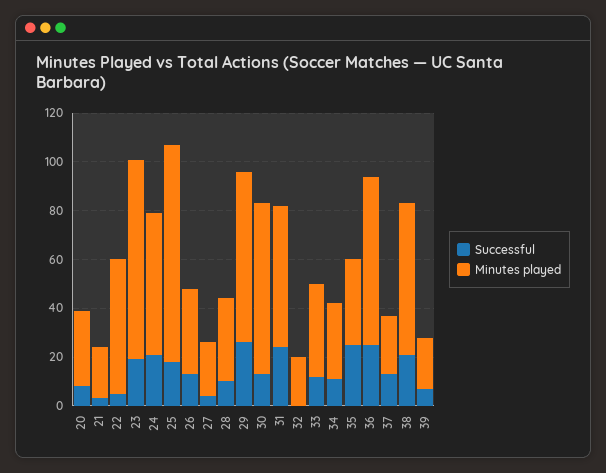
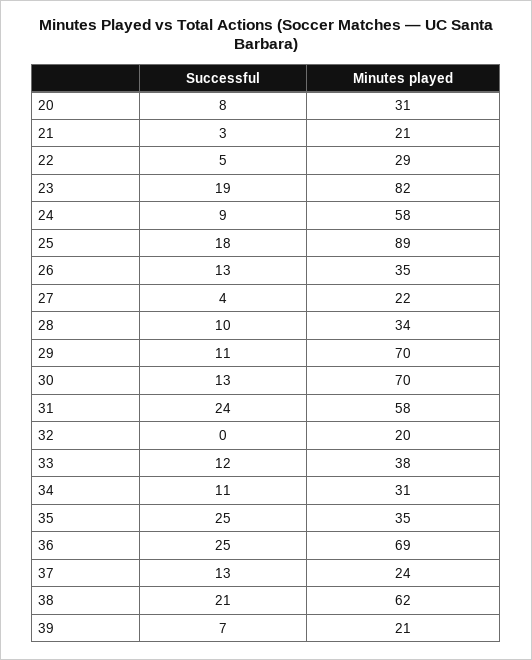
  {
    "Successful": {
      "20": 8,
      "21": 3,
      "22": 5,
      "23": 19,
-     "24": 20,
+     "24": 9,
      "25": 18,
      "26": 13,
      "27": 4,
      "28": 10,
-     "29": 25,
+     "29": 11,
      "30": 13,
      "31": 24,
      "32": 0,
      "33": 12,
      "34": 11,
      "35": 25,
      "36": 25,
      "37": 13,
      "38": 21,
      "39": 7
    },
    "Minutes played": {
      "20": 31,
      "21": 21,
-     "22": 55,
+     "22": 29,
      "23": 82,
      "24": 58,
      "25": 89,
      "26": 35,
      "27": 22,
      "28": 34,
      "29": 70,
      "30": 70,
      "31": 58,
      "32": 20,
      "33": 38,
      "34": 31,
      "35": 35,
      "36": 69,
      "37": 24,
      "38": 62,
      "39": 21
    }
  }

